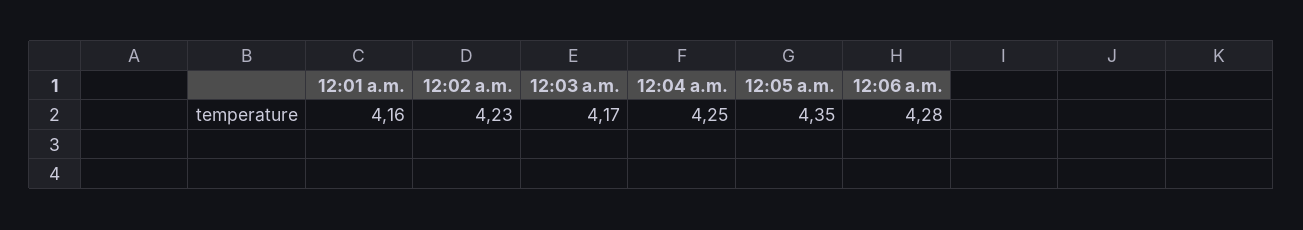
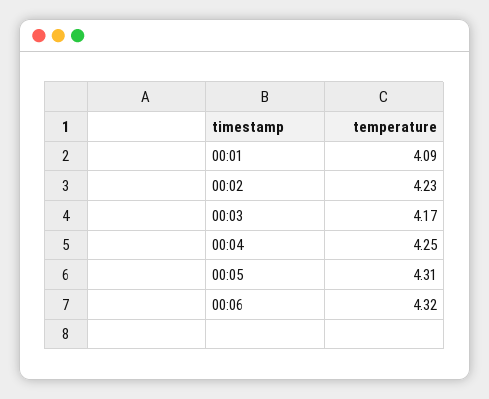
  {
-   "12:01 a.m.": 4.16,
+   "12:01 a.m.": 4.09,
    "12:02 a.m.": 4.23,
    "12:03 a.m.": 4.17,
    "12:04 a.m.": 4.25,
-   "12:05 a.m.": 4.35,
+   "12:05 a.m.": 4.31,
-   "12:06 a.m.": 4.28
+   "12:06 a.m.": 4.32
  }

